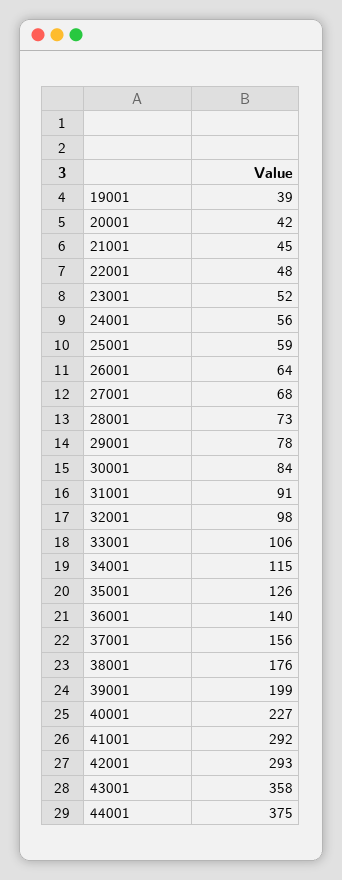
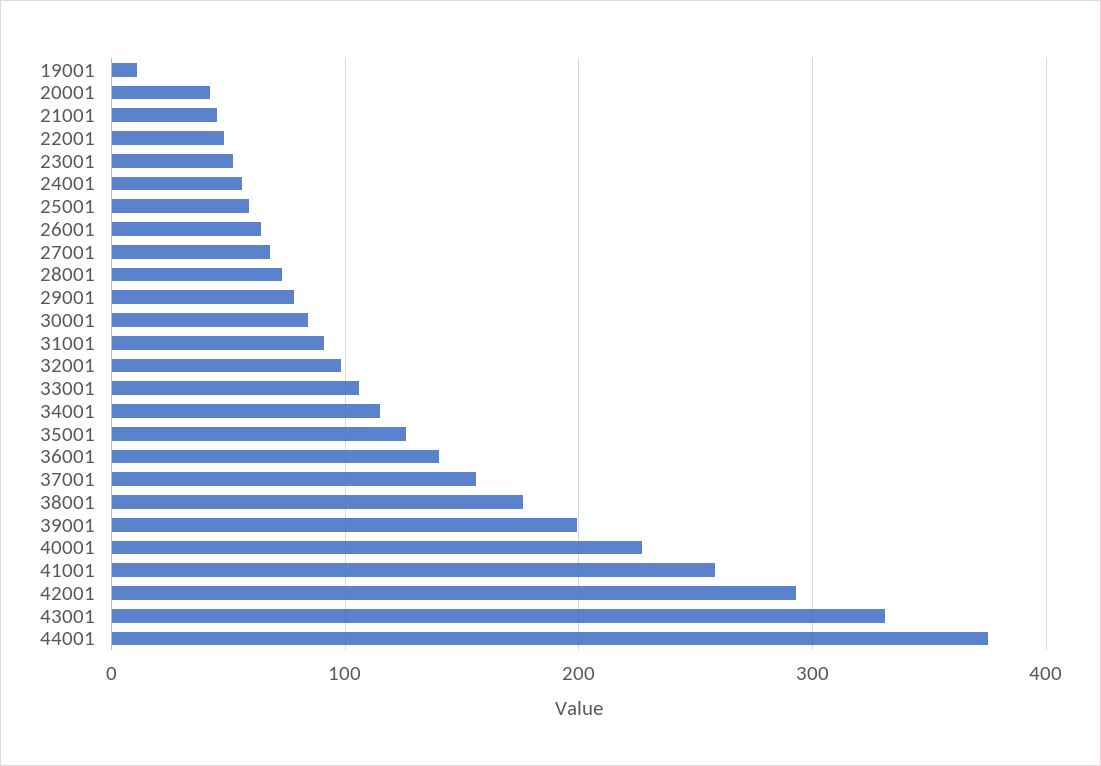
  {
-   "19001": 39,
+   "19001": 10,
    "20001": 42,
    "21001": 45,
    "22001": 48,
    "23001": 52,
    "24001": 56,
    "25001": 59,
    "26001": 64,
    "27001": 68,
    "28001": 73,
    "29001": 78,
    "30001": 84,
    "31001": 91,
    "32001": 98,
    "33001": 106,
    "34001": 115,
    "35001": 126,
    "36001": 140,
    "37001": 156,
    "38001": 176,
    "39001": 199,
    "40001": 227,
-   "41001": 292,
+   "41001": 260,
    "42001": 293,
-   "43001": 358,
+   "43001": 330,
    "44001": 375
  }

